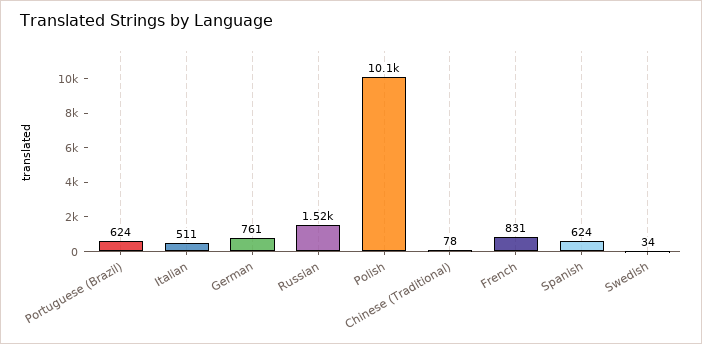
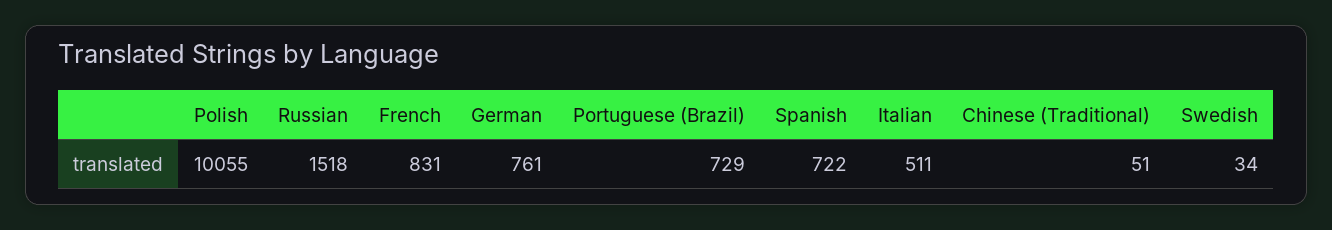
  {
-   "Portuguese (Brazil)": 624,
+   "Portuguese (Brazil)": 729,
    "Italian": 511,
    "German": 761,
    "Russian": 1518,
    "Polish": 10055,
-   "Chinese (Traditional)": 78,
+   "Chinese (Traditional)": 51,
    "French": 831,
-   "Spanish": 624,
+   "Spanish": 722,
    "Swedish": 34
  }

